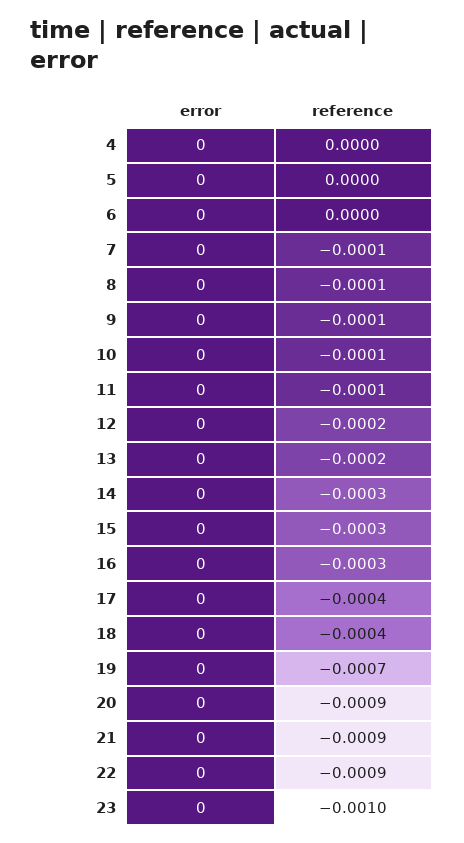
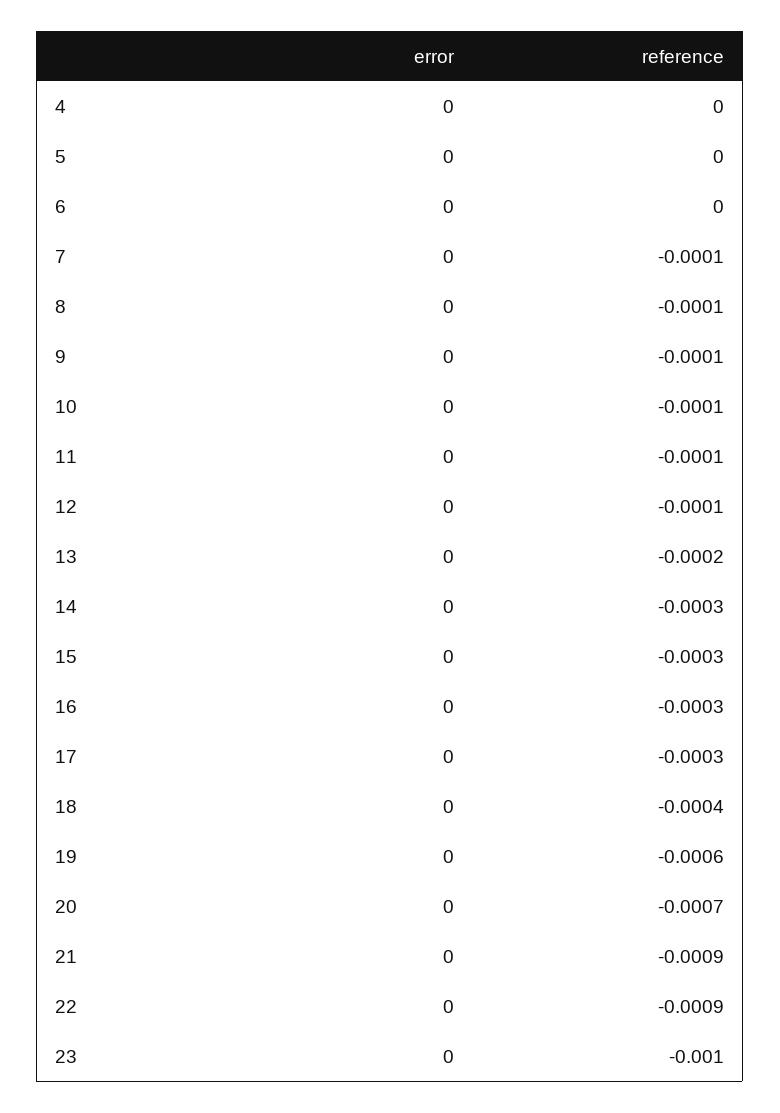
  {
    "error": {
      "4": 0,
      "5": 0,
      "6": 0,
      "7": 0,
      "8": 0,
      "9": 0,
      "10": 0,
      "11": 0,
      "12": 0,
      "13": 0,
      "14": 0,
      "15": 0,
      "16": 0,
      "17": 0,
      "18": 0,
      "19": 0,
      "20": 0,
      "21": 0,
      "22": 0,
      "23": 0
    },
    "reference": {
      "4": 0,
      "5": 0,
      "6": 0,
      "7": -0.0001,
      "8": -0.0001,
      "9": -0.0001,
      "10": -0.0001,
      "11": -0.0001,
-     "12": -0.0002,
+     "12": -0.0001,
      "13": -0.0002,
      "14": -0.0003,
      "15": -0.0003,
      "16": -0.0003,
-     "17": -0.0004,
+     "17": -0.0003,
      "18": -0.0004,
-     "19": -0.0007,
+     "19": -0.0006,
-     "20": -0.0009,
+     "20": -0.0007,
      "21": -0.0009,
      "22": -0.0009,
      "23": -0.001
    }
  }

